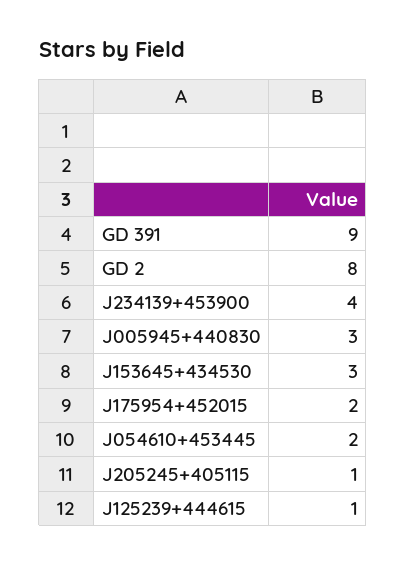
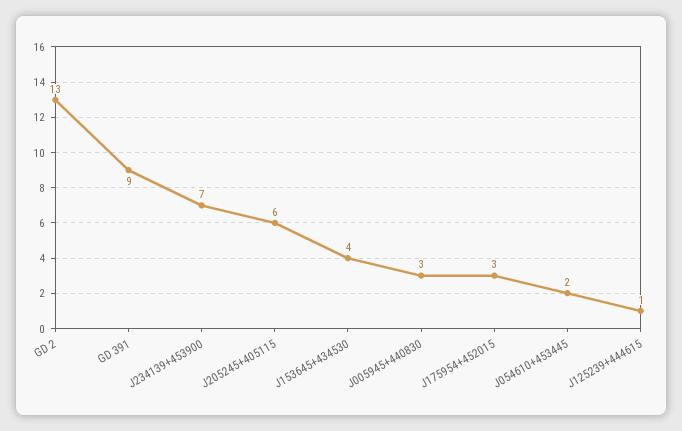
  {
    "GD 391": 9,
-   "GD 2": 8,
+   "GD 2": 13,
-   "J234139+453900": 4,
+   "J234139+453900": 7,
    "J005945+440830": 3,
-   "J153645+434530": 3,
+   "J153645+434530": 4,
-   "J175954+452015": 2,
+   "J175954+452015": 3,
    "J054610+453445": 2,
-   "J205245+405115": 1,
+   "J205245+405115": 6,
    "J125239+444615": 1
  }

